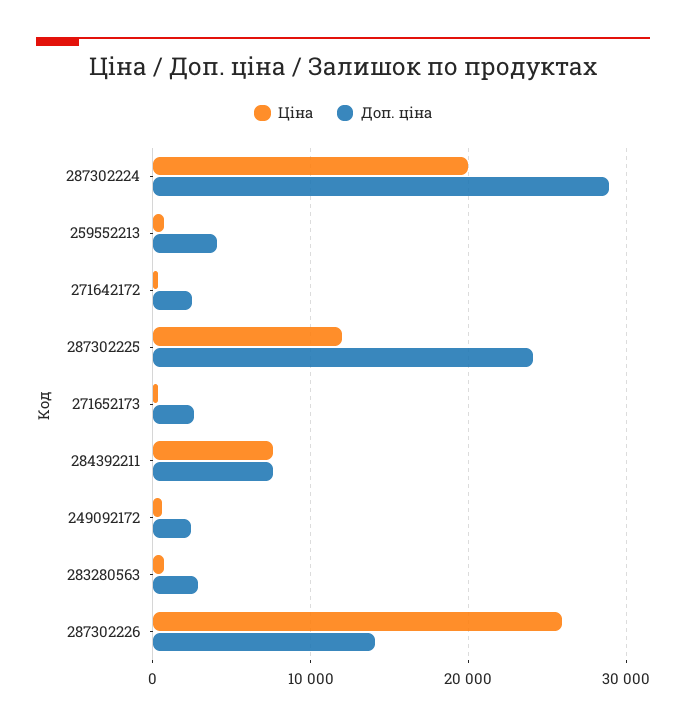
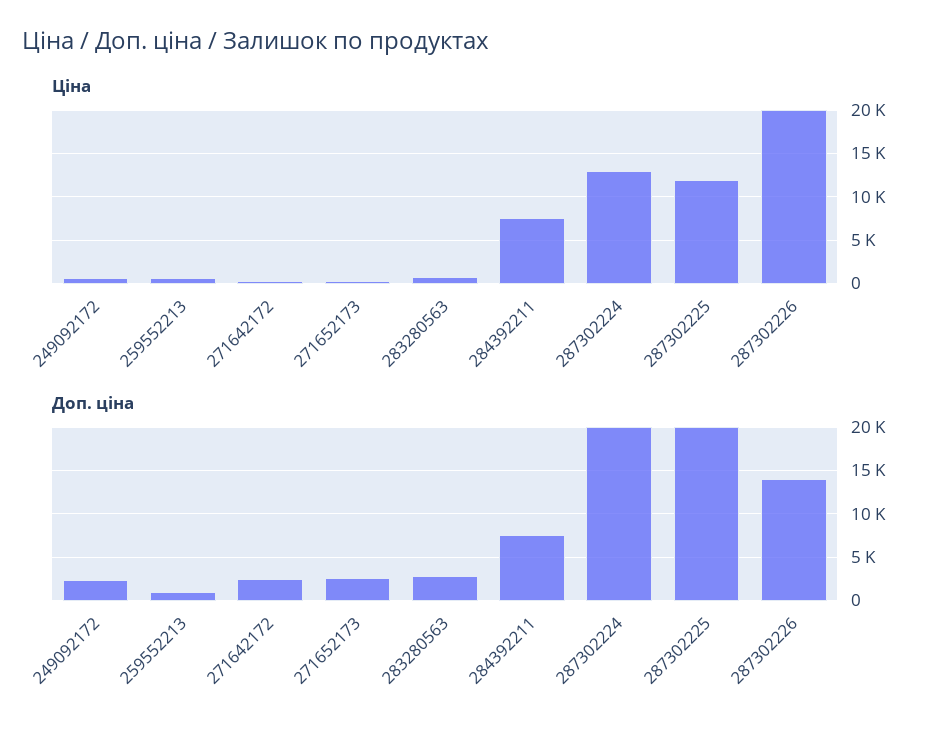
  {
    "Ціна": {
-     "287302224": 20000,
+     "287302224": 13000,
      "259552213": 1000,
      "271642172": 0,
      "287302225": 12000,
      "271652173": 0,
      "284392211": 8000,
      "249092172": 1000,
      "283280563": 1000,
-     "287302226": 26000
+     "287302226": 20000
    },
    "Доп. ціна": {
-     "287302224": 29000,
+     "287302224": 20000,
-     "259552213": 4000,
+     "259552213": 1000,
      "271642172": 2000,
-     "287302225": 24000,
+     "287302225": 20000,
      "271652173": 3000,
      "284392211": 8000,
      "249092172": 2000,
      "283280563": 3000,
      "287302226": 14000
    }
  }

